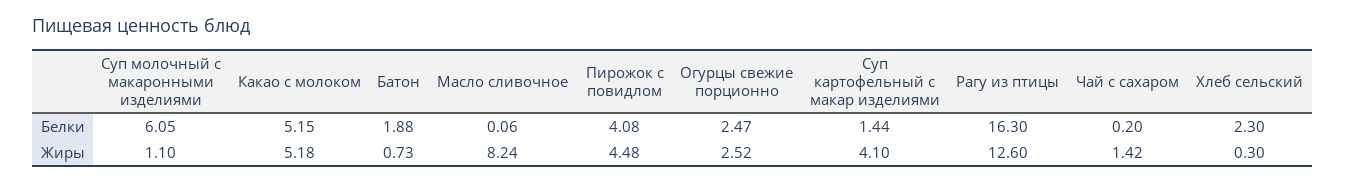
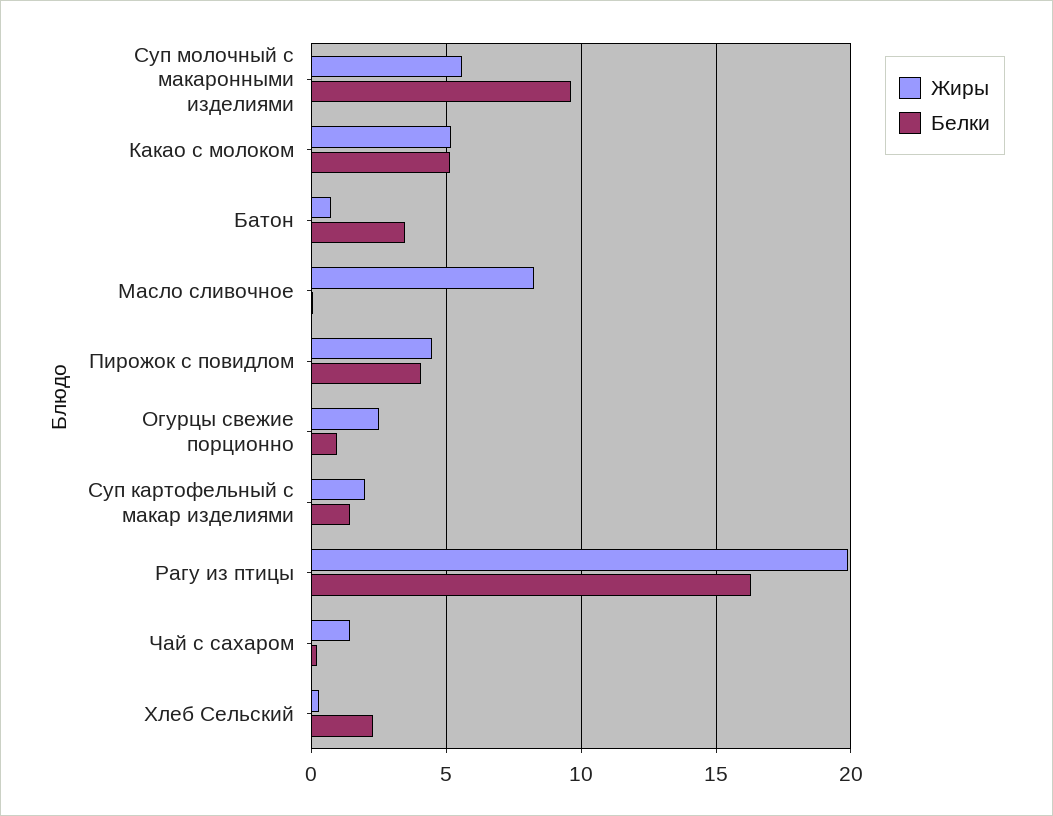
  {
    "Белки": {
-     "Суп молочный с макаронными изделиями": 6.05,
+     "Суп молочный с макаронными изделиями": 9.5,
      "Какао с молоком": 5.15,
-     "Батон": 1.88,
+     "Батон": 3.5,
      "Масло сливочное": 0.06,
      "Пирожок с повидлом": 4.08,
-     "Огурцы свежие порционно": 2.47,
+     "Огурцы свежие порционно": 1,
      "Суп картофельный с макар изделиями": 1.44,
      "Рагу из птицы": 16.3,
      "Чай с сахаром": 0.2,
      "Хлеб сельский": 2.3
    },
    "Жиры": {
-     "Суп молочный с макаронными изделиями": 1.1,
+     "Суп молочный с макаронными изделиями": 5.5,
      "Какао с молоком": 5.18,
      "Батон": 0.73,
      "Масло сливочное": 8.24,
      "Пирожок с повидлом": 4.48,
      "Огурцы свежие порционно": 2.52,
-     "Суп картофельный с макар изделиями": 4.1,
+     "Суп картофельный с макар изделиями": 2,
-     "Рагу из птицы": 12.6,
+     "Рагу из птицы": 20,
      "Чай с сахаром": 1.42,
      "Хлеб сельский": 0.3
    }
  }

